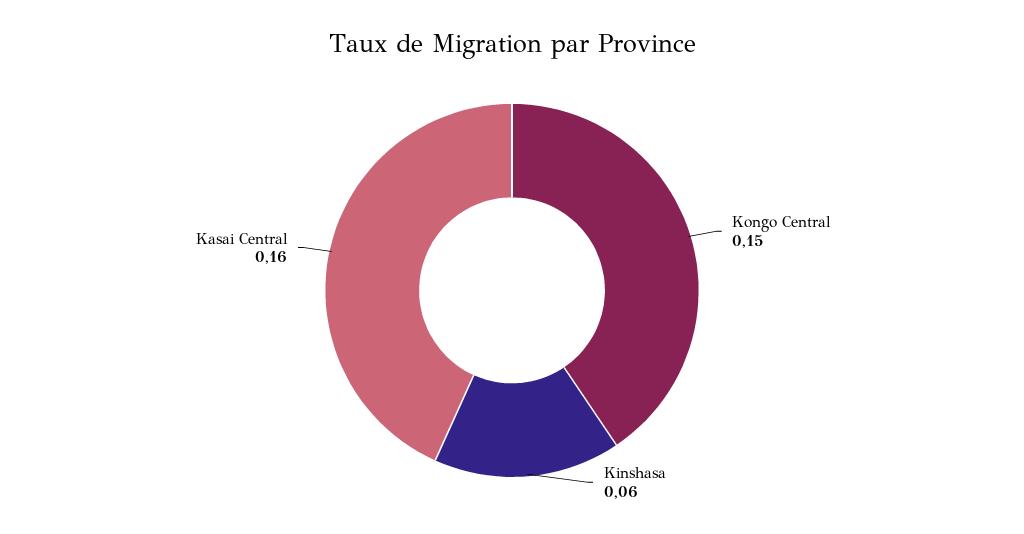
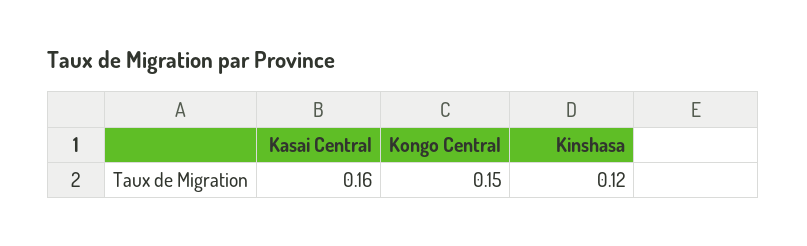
  {
    "Kongo Central": 0.15,
-   "Kinshasa": 0.06,
+   "Kinshasa": 0.12,
    "Kasai Central": 0.16
  }

